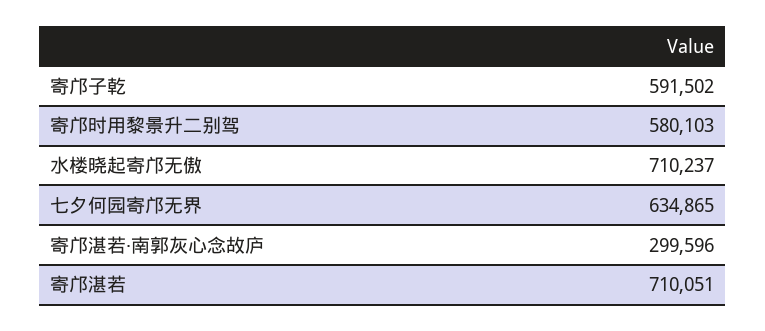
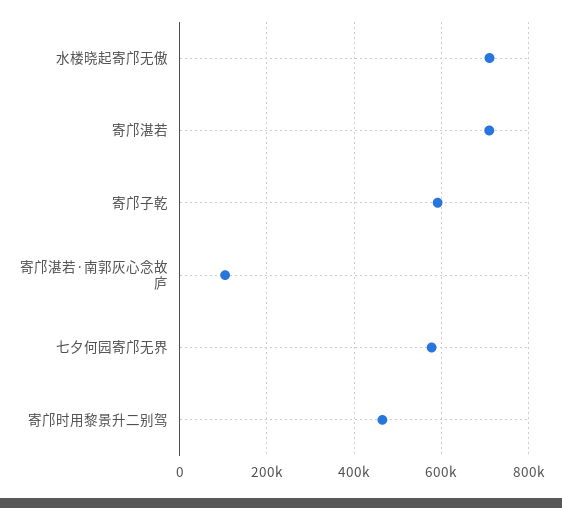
  {
    "寄邝子乾": 591502,
-   "寄邝时用黎景升二别驾": 580103,
+   "寄邝时用黎景升二别驾": 460000,
    "水楼晓起寄邝无傲": 710237,
-   "七夕何园寄邝无界": 634865,
+   "七夕何园寄邝无界": 580000,
-   "寄邝湛若·南郭灰心念故庐": 299596,
+   "寄邝湛若·南郭灰心念故庐": 100000,
    "寄邝湛若": 710051
  }

